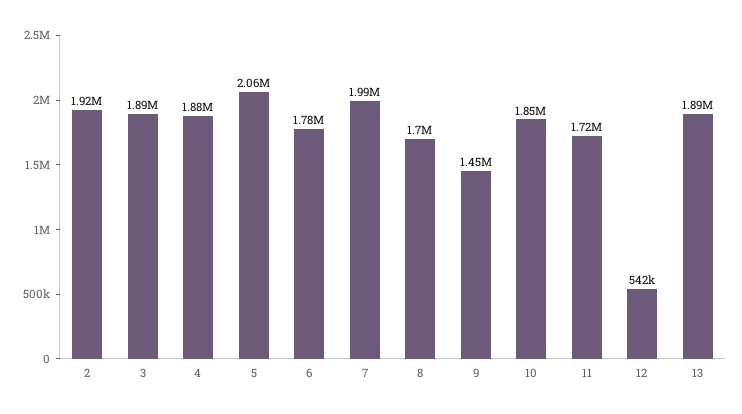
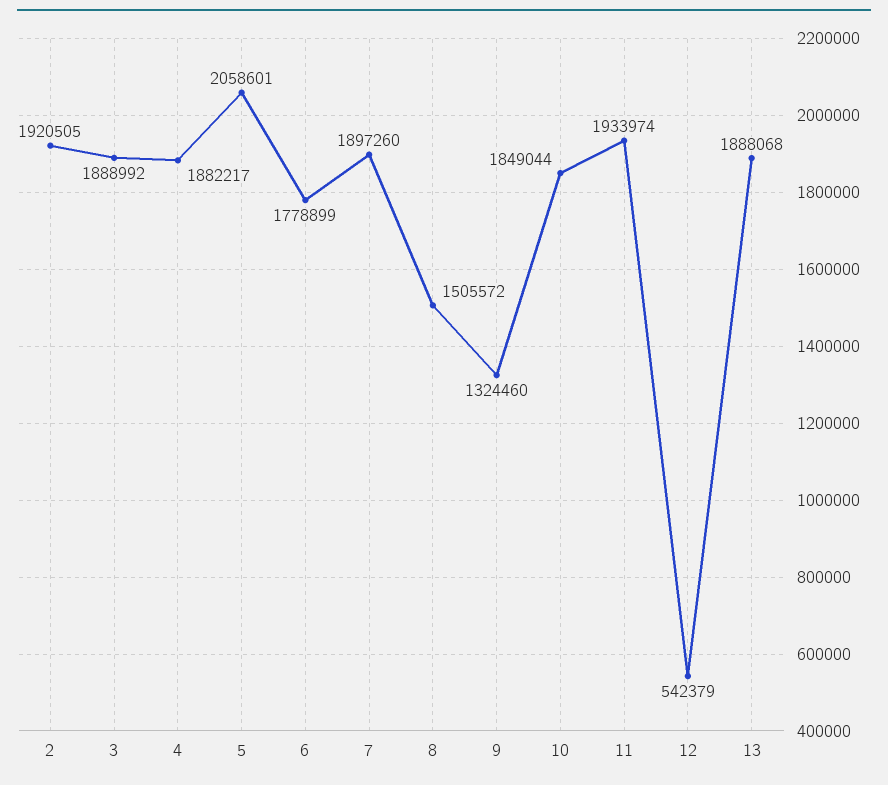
  {
    "2": 1920505,
    "3": 1888992,
    "4": 1882217,
    "5": 2058601,
    "6": 1778899,
-   "7": 1990000,
+   "7": 1897260,
-   "8": 1700000,
+   "8": 1505572,
-   "9": 1450000,
+   "9": 1324460,
    "10": 1849044,
-   "11": 1720000,
+   "11": 1933974,
    "12": 542379,
    "13": 1888068
  }

